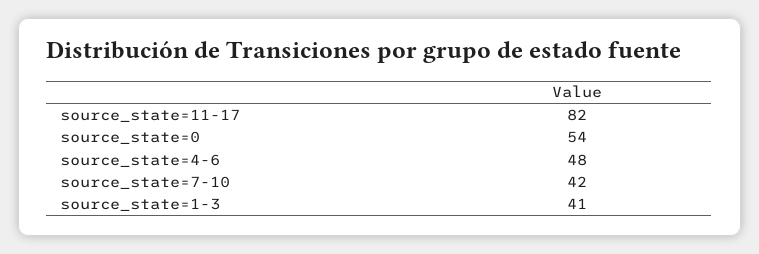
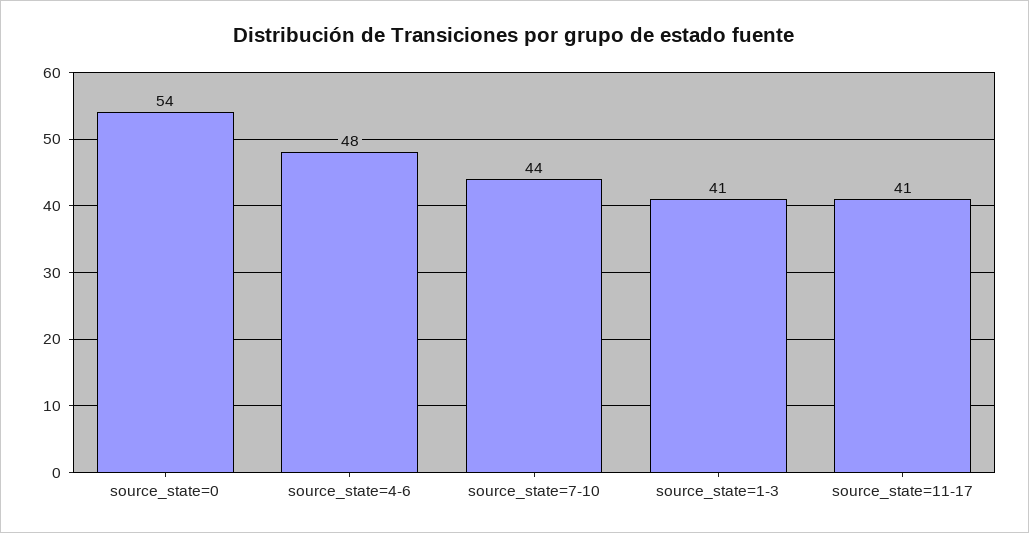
  {
-   "source_state=11-17": 82,
+   "source_state=11-17": 41,
    "source_state=0": 54,
    "source_state=4-6": 48,
-   "source_state=7-10": 42,
+   "source_state=7-10": 44,
    "source_state=1-3": 41
  }

